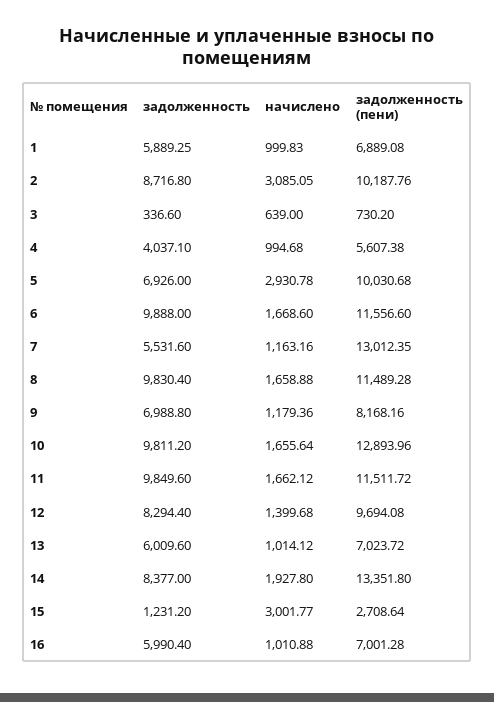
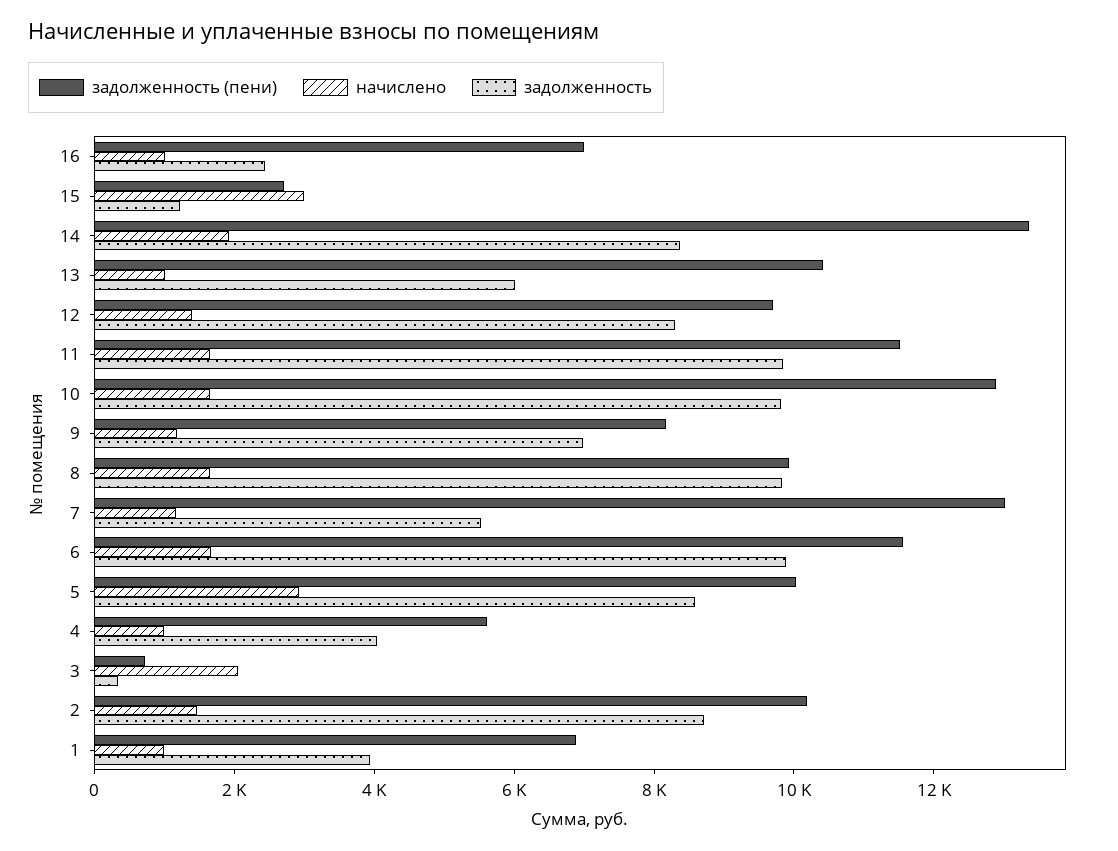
  {
    "задолженность": {
-     "1": 5889.25,
+     "1": 4000,
      "2": 8716.8,
      "3": 336.6,
      "4": 4037.1,
-     "5": 6926,
+     "5": 8500,
      "6": 9888,
      "7": 5531.6,
      "8": 9830.4,
      "9": 6988.8,
      "10": 9811.2,
      "11": 9849.6,
      "12": 8294.4,
      "13": 6009.6,
      "14": 8377,
      "15": 1231.2,
-     "16": 5990.4
+     "16": 2500
    },
    "начислено": {
      "1": 999.83,
-     "2": 3085.05,
+     "2": 1500,
-     "3": 639,
+     "3": 2000,
      "4": 994.68,
      "5": 2930.78,
      "6": 1668.6,
      "7": 1163.16,
      "8": 1658.88,
      "9": 1179.36,
      "10": 1655.64,
      "11": 1662.12,
      "12": 1399.68,
      "13": 1014.12,
      "14": 1927.8,
      "15": 3001.77,
      "16": 1010.88
    },
    "задолженность (пени)": {
      "1": 6889.08,
      "2": 10187.76,
      "3": 730.2,
      "4": 5607.38,
      "5": 10030.68,
      "6": 11556.6,
      "7": 13012.35,
-     "8": 11489.28,
+     "8": 10000,
      "9": 8168.16,
      "10": 12893.96,
      "11": 11511.72,
      "12": 9694.08,
-     "13": 7023.72,
+     "13": 10500,
      "14": 13351.8,
      "15": 2708.64,
      "16": 7001.28
    }
  }

